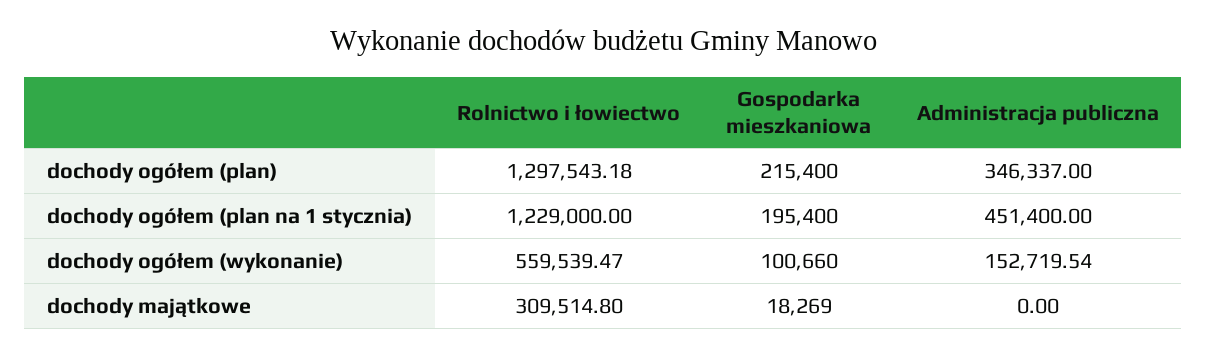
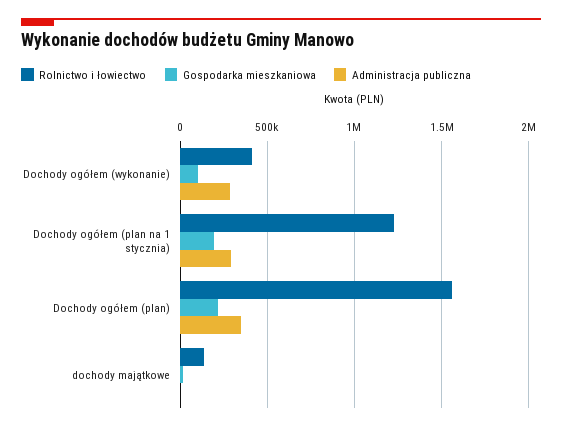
  {
    "Rolnictwo i łowiectwo": {
-     "dochody ogółem (plan)": 1297543.18,
+     "dochody ogółem (plan)": 1550000,
      "dochody ogółem (plan na 1 stycznia)": 1229000,
-     "dochody ogółem (wykonanie)": 559539.47,
+     "dochody ogółem (wykonanie)": 400000,
-     "dochody majątkowe": 309514.8
+     "dochody majątkowe": 150000
    },
    "Gospodarka mieszkaniowa": {
      "dochody ogółem (plan)": 215400,
      "dochody ogółem (plan na 1 stycznia)": 195400,
      "dochody ogółem (wykonanie)": 100660,
      "dochody majątkowe": 18269
    },
    "Administracja publiczna": {
      "dochody ogółem (plan)": 346337,
-     "dochody ogółem (plan na 1 stycznia)": 451400,
+     "dochody ogółem (plan na 1 stycznia)": 300000,
-     "dochody ogółem (wykonanie)": 152719.54,
+     "dochody ogółem (wykonanie)": 300000,
      "dochody majątkowe": 0
    }
  }

